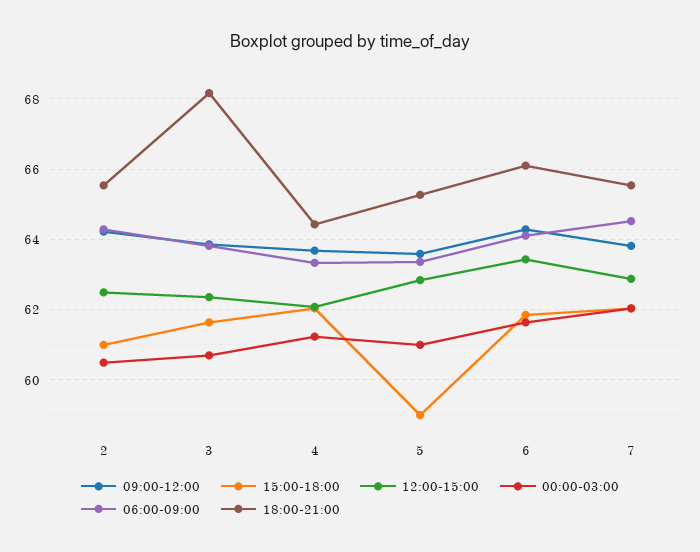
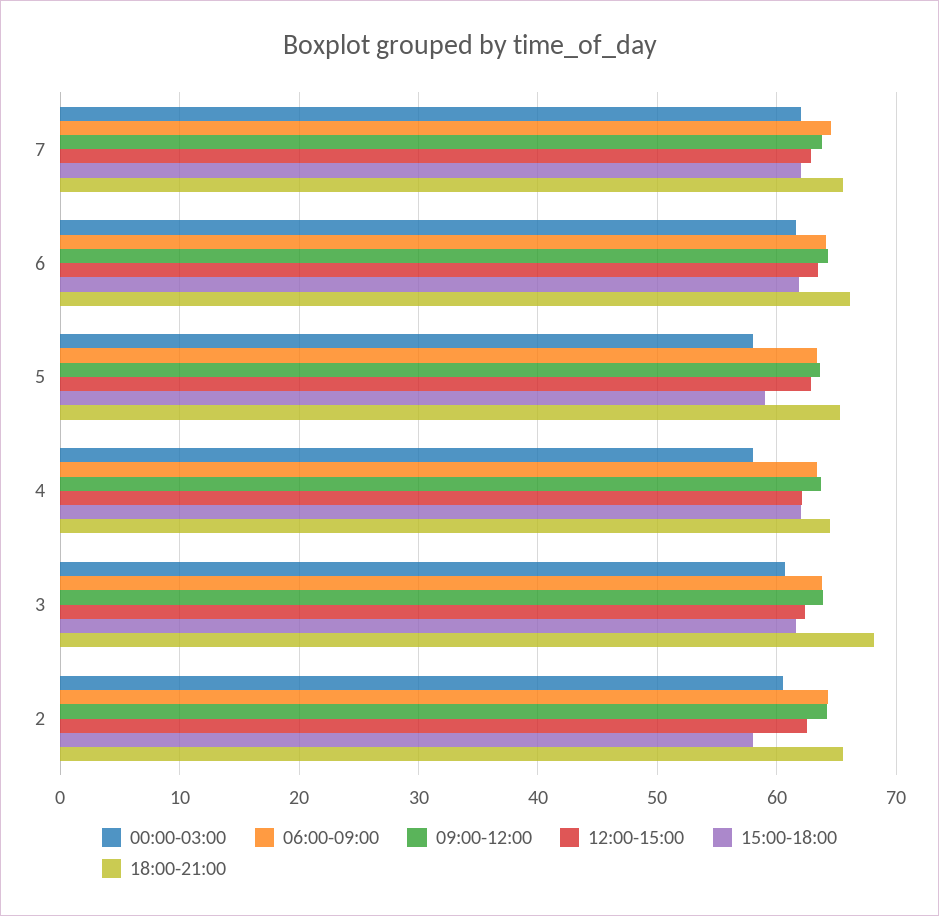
  {
    "09:00-12:00": {
      "2": 64.2,
      "3": 63.8,
      "4": 63.6,
      "5": 63.6,
      "6": 64.2,
      "7": 63.8
    },
    "15:00-18:00": {
-     "2": 61,
+     "2": 58,
      "3": 61.6,
      "4": 62,
      "5": 59,
      "6": 61.8,
      "7": 62
    },
    "12:00-15:00": {
      "2": 62.4,
      "3": 62.4,
      "4": 62,
      "5": 62.8,
      "6": 63.4,
      "7": 62.8
    },
    "00:00-03:00": {
      "2": 60.4,
      "3": 60.8,
-     "4": 61.2,
+     "4": 58,
-     "5": 61,
+     "5": 58,
      "6": 61.6,
      "7": 62
    },
    "06:00-09:00": {
      "2": 64.2,
      "3": 63.8,
      "4": 63.4,
      "5": 63.4,
      "6": 64.2,
      "7": 64.6
    },
    "18:00-21:00": {
      "2": 65.6,
      "3": 68.2,
      "4": 64.4,
      "5": 65.2,
      "6": 66.2,
      "7": 65.6
    }
  }

